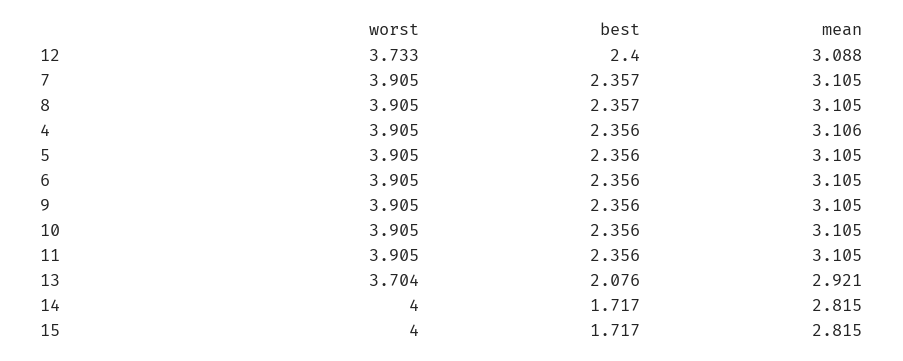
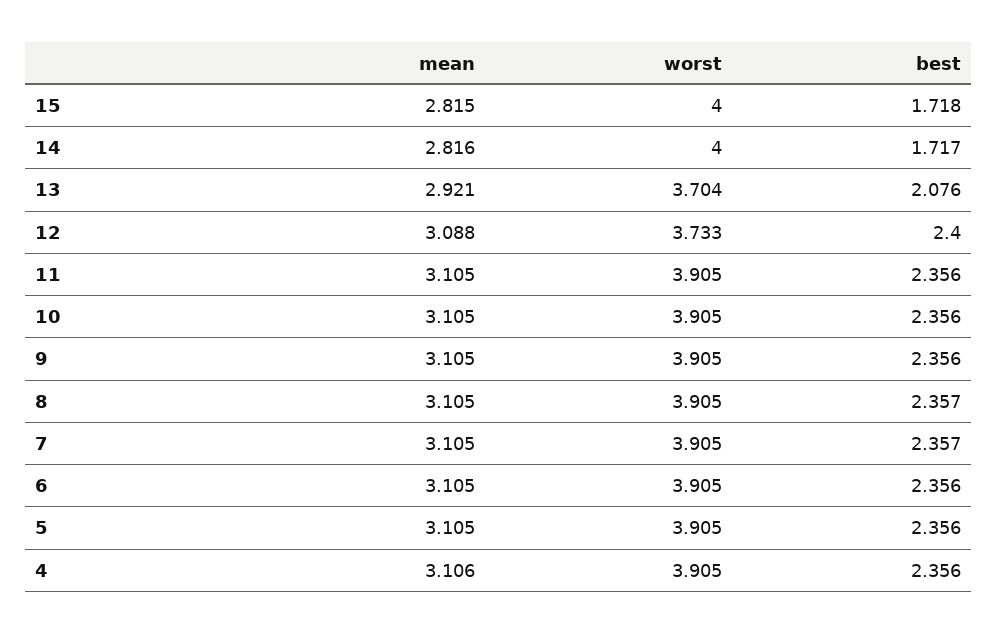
  {
    "worst": {
      "12": 3.733,
      "7": 3.905,
      "8": 3.905,
      "4": 3.905,
      "5": 3.905,
      "6": 3.905,
      "9": 3.905,
      "10": 3.905,
      "11": 3.905,
      "13": 3.704,
      "14": 4,
      "15": 4
    },
    "best": {
      "12": 2.4,
      "7": 2.357,
      "8": 2.357,
      "4": 2.356,
      "5": 2.356,
      "6": 2.356,
      "9": 2.356,
      "10": 2.356,
      "11": 2.356,
      "13": 2.076,
      "14": 1.717,
-     "15": 1.717
+     "15": 1.718
    },
    "mean": {
      "12": 3.088,
      "7": 3.105,
      "8": 3.105,
      "4": 3.106,
      "5": 3.105,
      "6": 3.105,
      "9": 3.105,
      "10": 3.105,
      "11": 3.105,
      "13": 2.921,
-     "14": 2.815,
+     "14": 2.816,
      "15": 2.815
    }
  }

